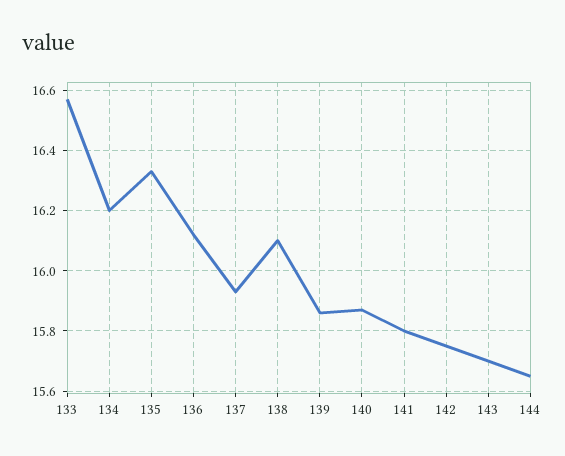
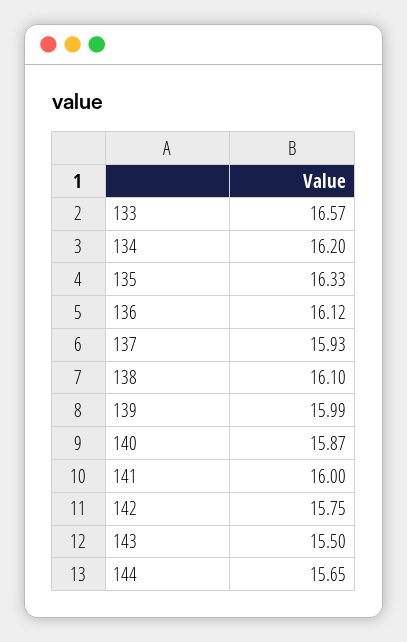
  {
    "133": 16.57,
    "134": 16.2,
    "135": 16.33,
    "136": 16.12,
    "137": 15.93,
    "138": 16.1,
-   "139": 15.85,
+   "139": 15.99,
    "140": 15.87,
-   "141": 15.8,
+   "141": 16,
    "142": 15.75,
-   "143": 15.7,
+   "143": 15.5,
    "144": 15.65
  }

